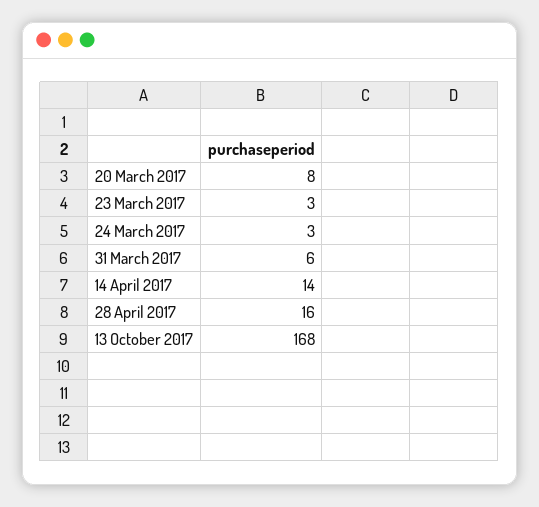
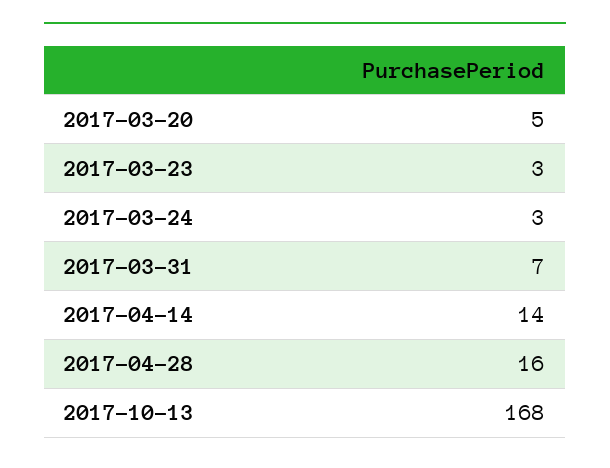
  {
-   "20 March 2017": 8,
+   "20 March 2017": 5,
    "23 March 2017": 3,
    "24 March 2017": 3,
-   "31 March 2017": 6,
+   "31 March 2017": 7,
    "14 April 2017": 14,
    "28 April 2017": 16,
    "13 October 2017": 168
  }

